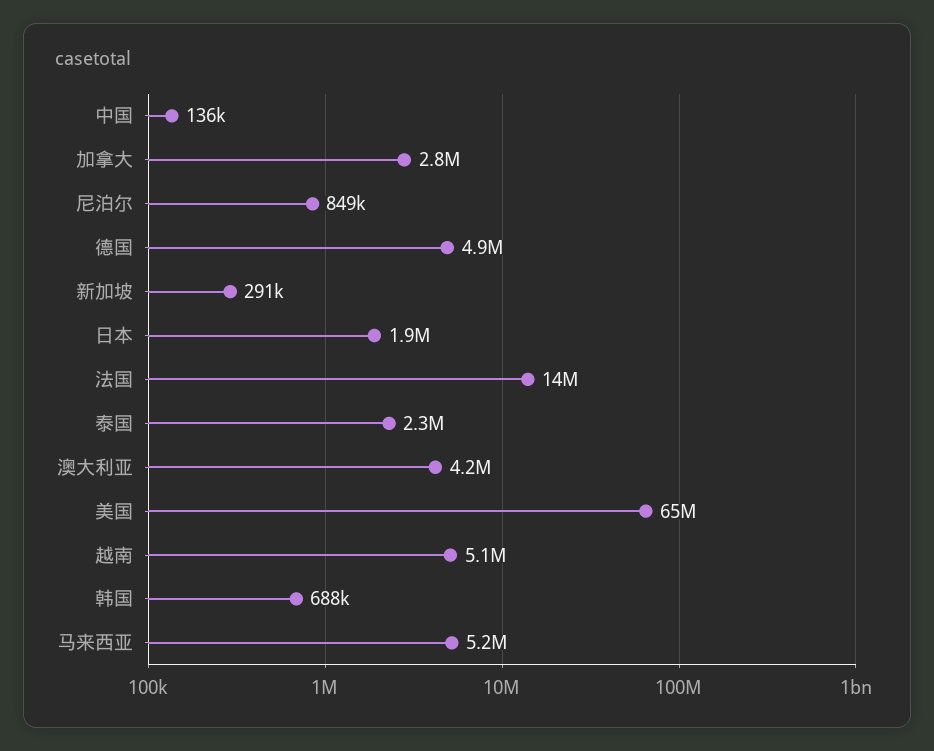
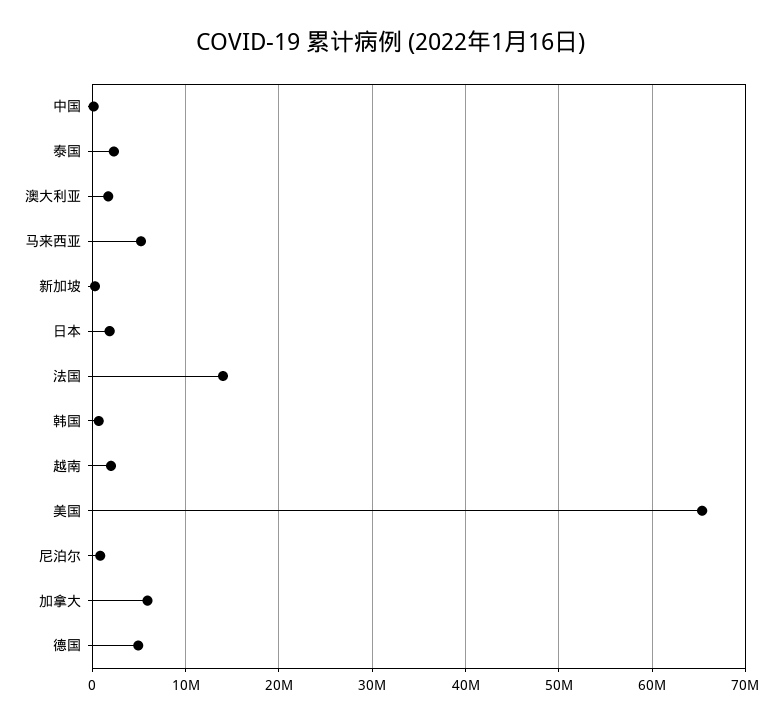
  {
    "中国": 136000,
-   "加拿大": 2800000,
+   "加拿大": 6000000,
    "尼泊尔": 849000,
    "德国": 4900000,
    "新加坡": 291000,
    "日本": 1900000,
    "法国": 14000000,
    "泰国": 2300000,
-   "澳大利亚": 4200000,
+   "澳大利亚": 2000000,
    "美国": 65000000,
-   "越南": 5100000,
+   "越南": 2000000,
    "韩国": 688000,
    "马来西亚": 5200000
  }

